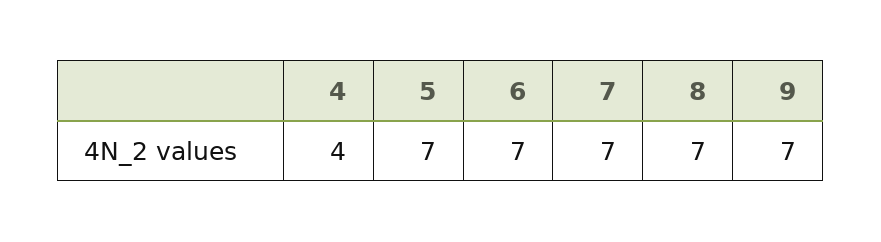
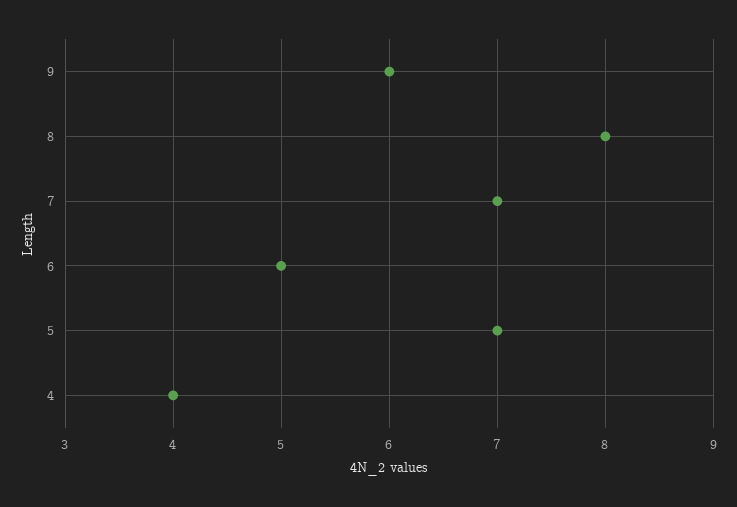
  {
    "4": 4,
    "5": 7,
-   "6": 7,
+   "6": 5,
    "7": 7,
-   "8": 7,
+   "8": 8,
-   "9": 7
+   "9": 6
  }

